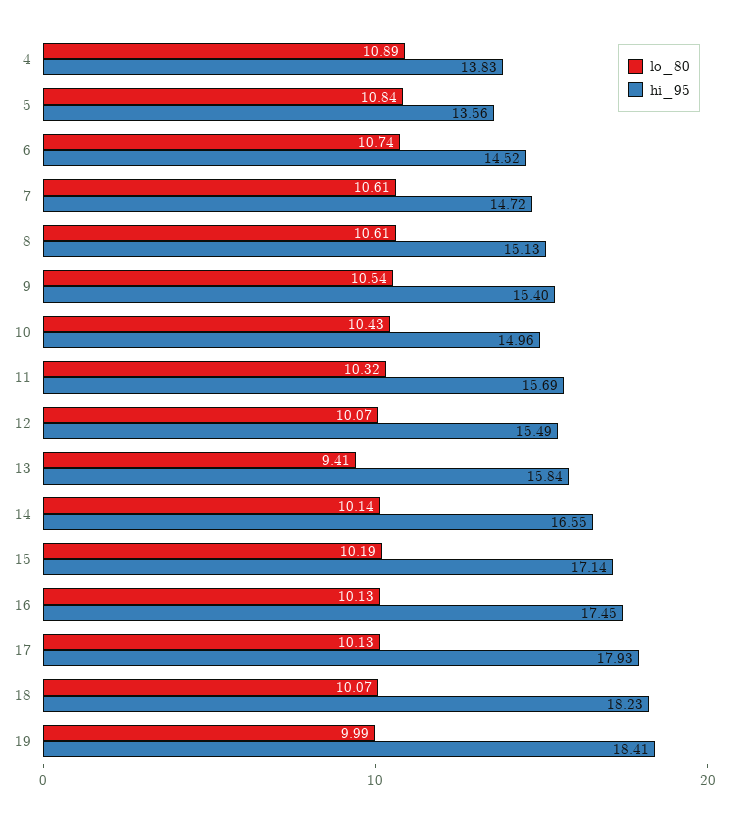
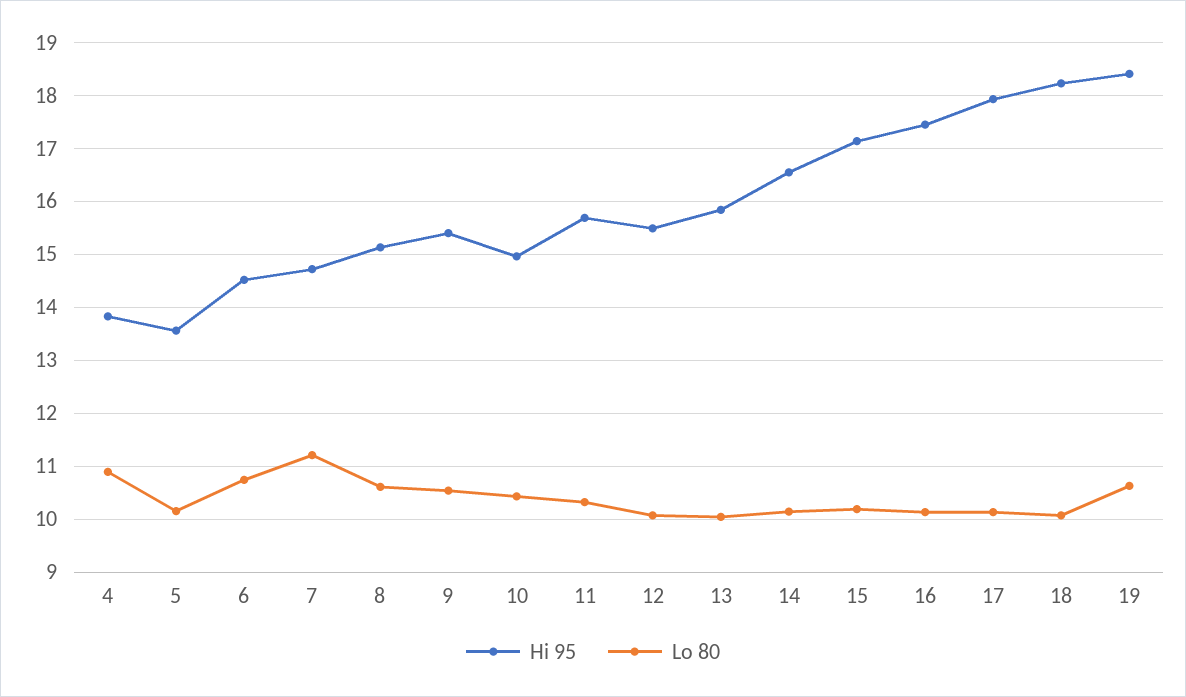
  {
    "lo_80": {
      "4": 10.89,
-     "5": 10.84,
+     "5": 10.2,
      "6": 10.74,
-     "7": 10.61,
+     "7": 11.2,
      "8": 10.61,
      "9": 10.54,
      "10": 10.43,
      "11": 10.32,
      "12": 10.07,
-     "13": 9.41,
+     "13": 10,
      "14": 10.14,
      "15": 10.19,
      "16": 10.13,
      "17": 10.13,
      "18": 10.07,
-     "19": 9.99
+     "19": 10.6
    },
    "hi_95": {
      "4": 13.83,
      "5": 13.56,
      "6": 14.52,
      "7": 14.72,
      "8": 15.13,
      "9": 15.4,
      "10": 14.96,
      "11": 15.69,
      "12": 15.49,
      "13": 15.84,
      "14": 16.55,
      "15": 17.14,
      "16": 17.45,
      "17": 17.93,
      "18": 18.23,
      "19": 18.41
    }
  }

